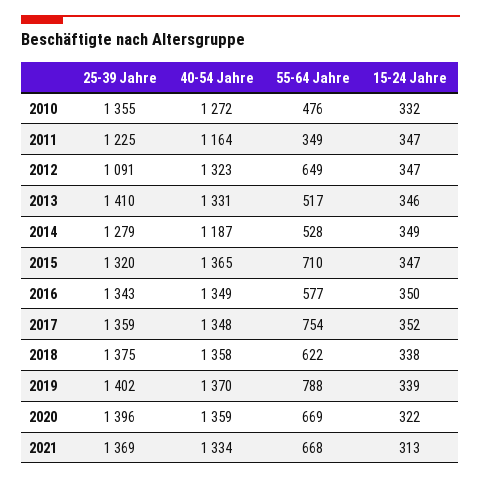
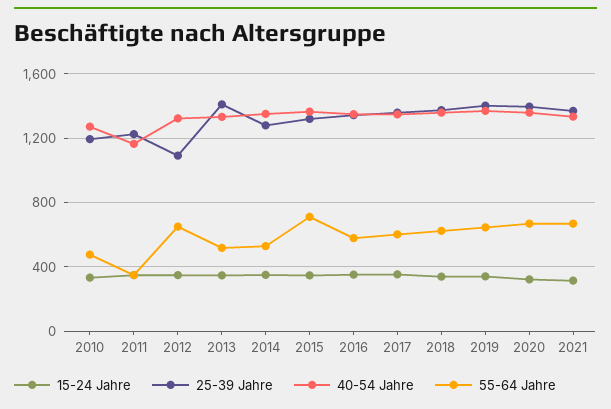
  {
    "25-39 Jahre": {
-     "2010": 1355,
+     "2010": 1200,
      "2011": 1225,
      "2012": 1091,
      "2013": 1410,
      "2014": 1279,
      "2015": 1320,
      "2016": 1343,
      "2017": 1359,
      "2018": 1375,
      "2019": 1402,
      "2020": 1396,
      "2021": 1369
    },
    "40-54 Jahre": {
      "2010": 1272,
      "2011": 1164,
      "2012": 1323,
      "2013": 1331,
-     "2014": 1187,
+     "2014": 1350,
      "2015": 1365,
      "2016": 1349,
      "2017": 1348,
      "2018": 1358,
      "2019": 1370,
      "2020": 1359,
      "2021": 1334
    },
    "55-64 Jahre": {
      "2010": 476,
      "2011": 349,
      "2012": 649,
      "2013": 517,
      "2014": 528,
      "2015": 710,
      "2016": 577,
-     "2017": 754,
+     "2017": 600,
      "2018": 622,
-     "2019": 788,
+     "2019": 650,
      "2020": 669,
      "2021": 668
    },
    "15-24 Jahre": {
      "2010": 332,
      "2011": 347,
      "2012": 347,
      "2013": 346,
      "2014": 349,
      "2015": 347,
      "2016": 350,
      "2017": 352,
      "2018": 338,
      "2019": 339,
      "2020": 322,
      "2021": 313
    }
  }

